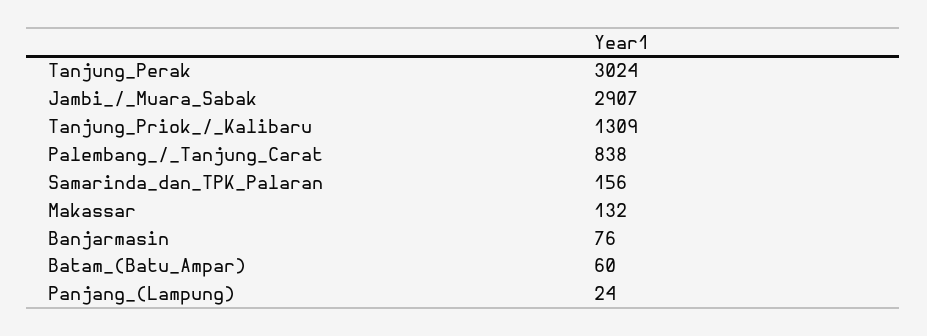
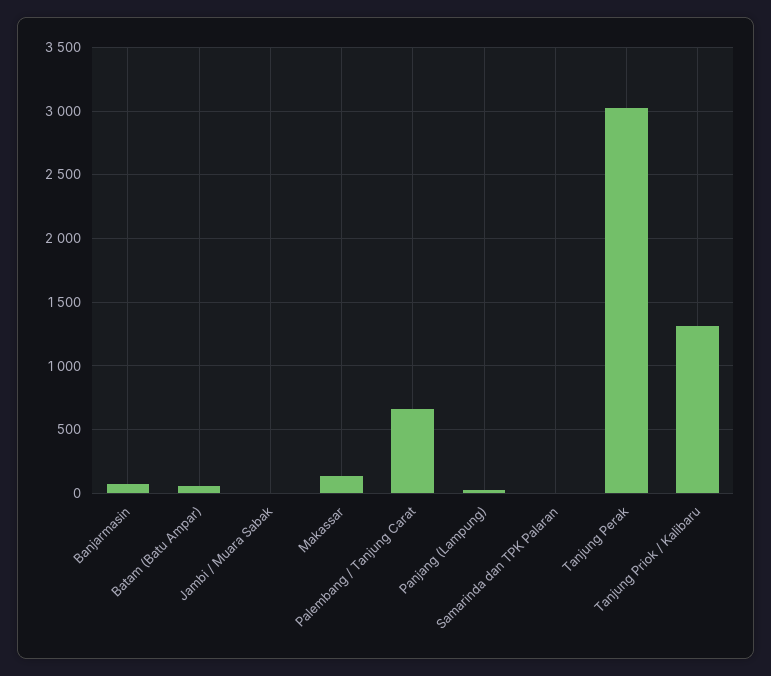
  {
    "Tanjung_Perak": 3024,
-   "Jambi_/_Muara_Sabak": 2907,
+   "Jambi_/_Muara_Sabak": 0,
    "Tanjung_Priok_/_Kalibaru": 1309,
-   "Palembang_/_Tanjung_Carat": 838,
+   "Palembang_/_Tanjung_Carat": 650,
-   "Samarinda_dan_TPK_Palaran": 156,
+   "Samarinda_dan_TPK_Palaran": 0,
    "Makassar": 132,
    "Banjarmasin": 76,
    "Batam_(Batu_Ampar)": 60,
    "Panjang_(Lampung)": 24
  }

